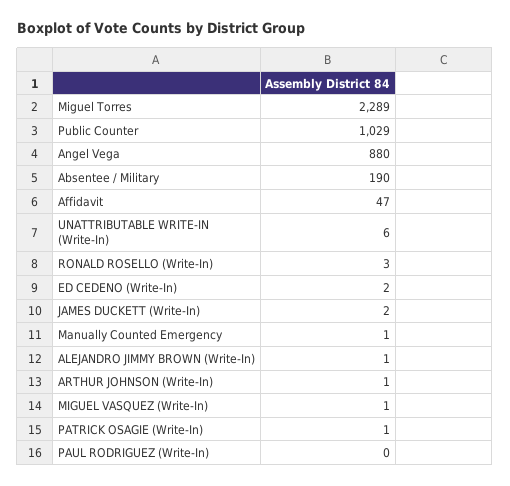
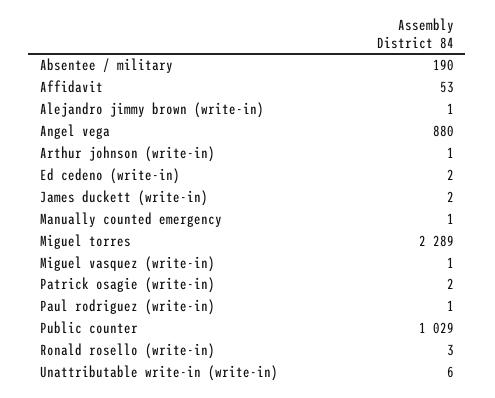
  {
    "Miguel Torres": 2289,
    "Public Counter": 1029,
    "Angel Vega": 880,
    "Absentee / Military": 190,
-   "Affidavit": 47,
+   "Affidavit": 53,
    "UNATTRIBUTABLE WRITE-IN (Write-In)": 6,
    "RONALD ROSELLO (Write-In)": 3,
    "ED CEDENO (Write-In)": 2,
    "JAMES DUCKETT (Write-In)": 2,
    "Manually Counted Emergency": 1,
    "ALEJANDRO JIMMY BROWN (Write-In)": 1,
    "ARTHUR JOHNSON (Write-In)": 1,
    "MIGUEL VASQUEZ (Write-In)": 1,
-   "PATRICK OSAGIE (Write-In)": 1,
+   "PATRICK OSAGIE (Write-In)": 2,
-   "PAUL RODRIGUEZ (Write-In)": 0
+   "PAUL RODRIGUEZ (Write-In)": 1
  }

